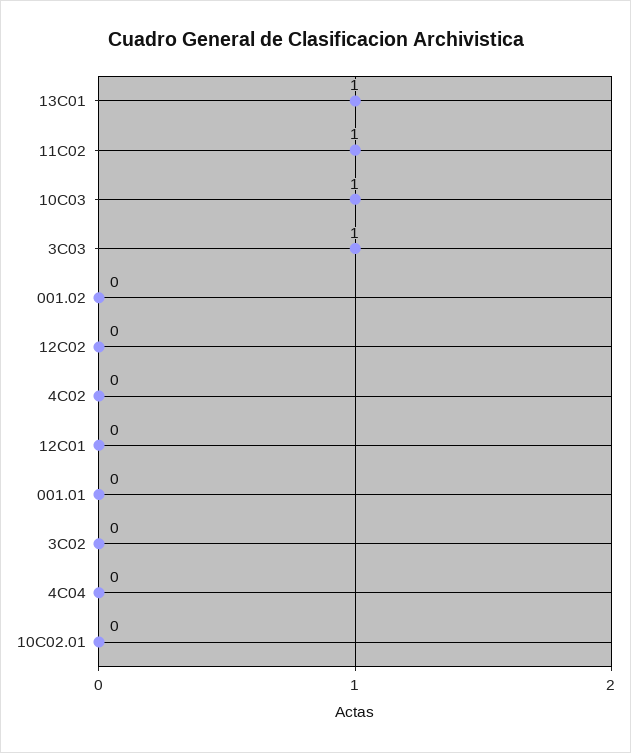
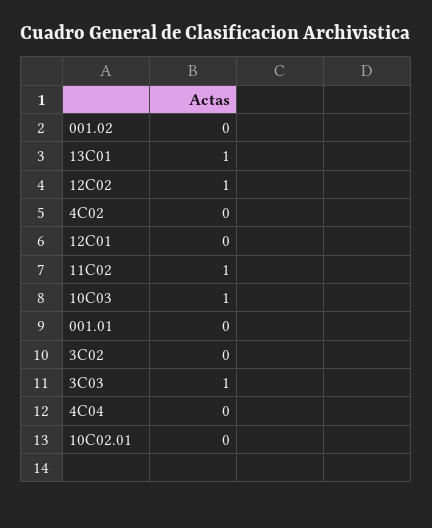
  {
    "13C01": 1,
    "11C02": 1,
    "10C03": 1,
    "3C03": 1,
    "001.02": 0,
-   "12C02": 0,
+   "12C02": 1,
    "4C02": 0,
    "12C01": 0,
    "001.01": 0,
    "3C02": 0,
    "4C04": 0,
    "10C02.01": 0
  }

